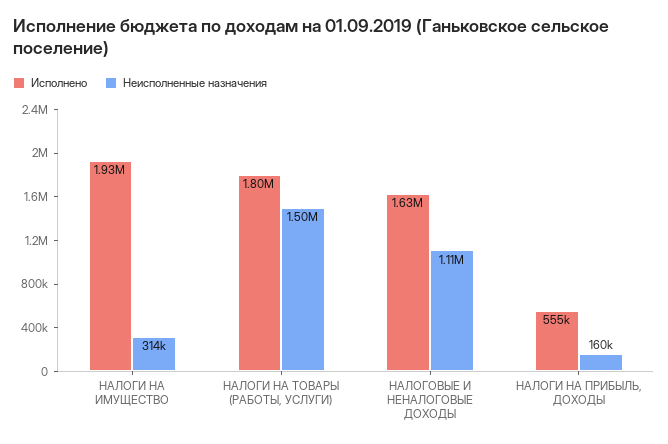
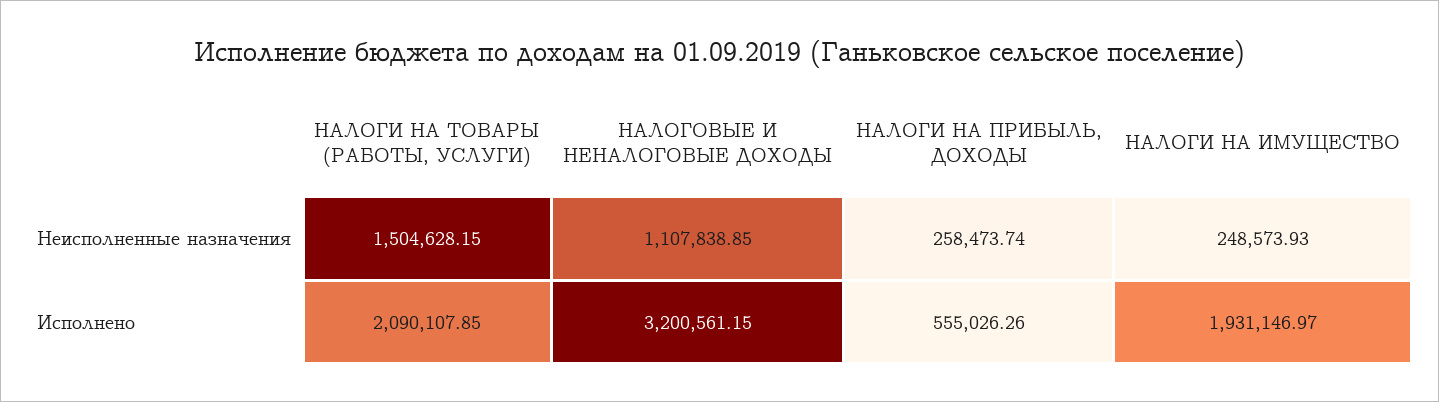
  {
    "Исполнено": {
      "НАЛОГИ НА ИМУЩЕСТВО": 1931146.97,
-     "НАЛОГИ НА ТОВАРЫ (РАБОТЫ, УСЛУГИ)": 1800000,
+     "НАЛОГИ НА ТОВАРЫ (РАБОТЫ, УСЛУГИ)": 2090107.85,
-     "НАЛОГОВЫЕ И НЕНАЛОГОВЫЕ ДОХОДЫ": 1630000,
+     "НАЛОГОВЫЕ И НЕНАЛОГОВЫЕ ДОХОДЫ": 3200561.15,
      "НАЛОГИ НА ПРИБЫЛЬ, ДОХОДЫ": 555026.26
    },
    "Неисполненные назначения": {
-     "НАЛОГИ НА ИМУЩЕСТВО": 314000,
+     "НАЛОГИ НА ИМУЩЕСТВО": 248573.93,
      "НАЛОГИ НА ТОВАРЫ (РАБОТЫ, УСЛУГИ)": 1504628.15,
      "НАЛОГОВЫЕ И НЕНАЛОГОВЫЕ ДОХОДЫ": 1107838.85,
-     "НАЛОГИ НА ПРИБЫЛЬ, ДОХОДЫ": 160000
+     "НАЛОГИ НА ПРИБЫЛЬ, ДОХОДЫ": 258473.74
    }
  }

